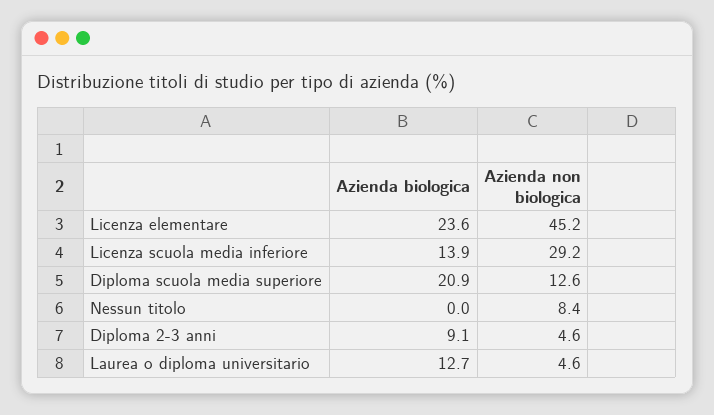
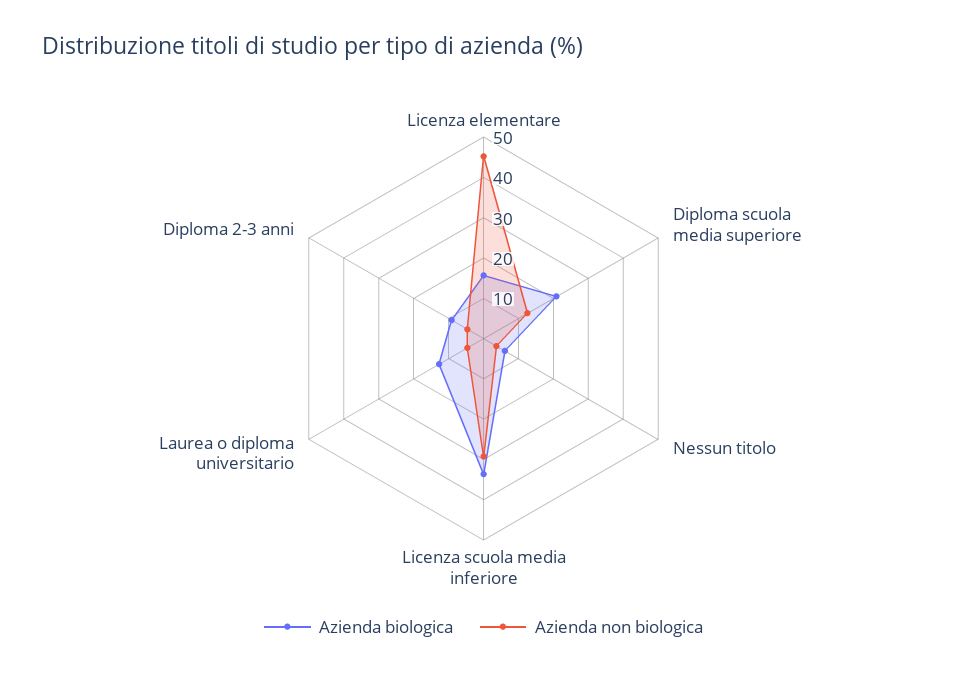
  {
    "Azienda biologica": {
-     "Licenza elementare": 23.6,
+     "Licenza elementare": 16,
-     "Licenza scuola media inferiore": 13.9,
+     "Licenza scuola media inferiore": 34,
      "Diploma scuola media superiore": 20.9,
-     "Nessun titolo": 0,
+     "Nessun titolo": 6,
      "Diploma 2-3 anni": 9.1,
      "Laurea o diploma universitario": 12.7
    },
    "Azienda non biologica": {
      "Licenza elementare": 45.2,
      "Licenza scuola media inferiore": 29.2,
      "Diploma scuola media superiore": 12.6,
-     "Nessun titolo": 8.4,
+     "Nessun titolo": 4,
      "Diploma 2-3 anni": 4.6,
      "Laurea o diploma universitario": 4.6
    }
  }

